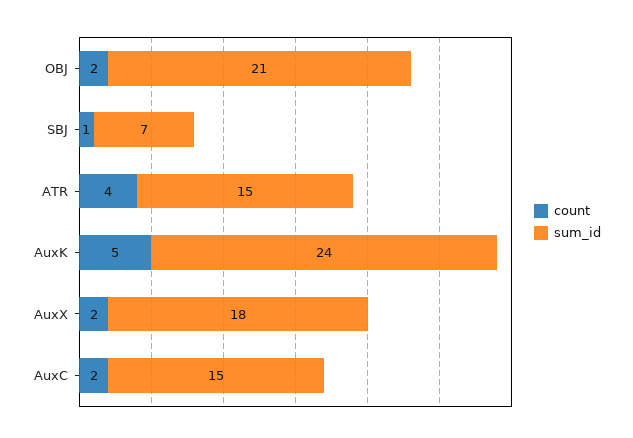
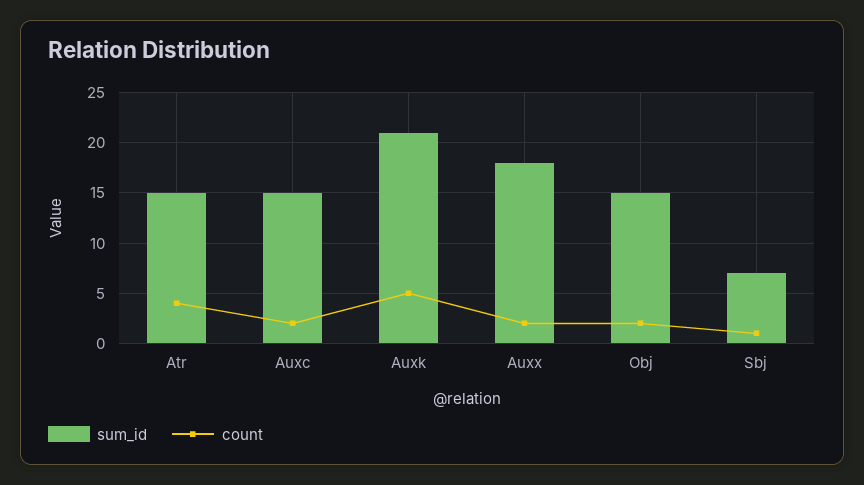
  {
    "count": {
      "OBJ": 2,
      "SBJ": 1,
      "ATR": 4,
      "AuxK": 5,
      "AuxX": 2,
      "AuxC": 2
    },
    "sum_id": {
-     "OBJ": 21,
+     "OBJ": 15,
      "SBJ": 7,
      "ATR": 15,
-     "AuxK": 24,
+     "AuxK": 21,
      "AuxX": 18,
      "AuxC": 15
    }
  }

